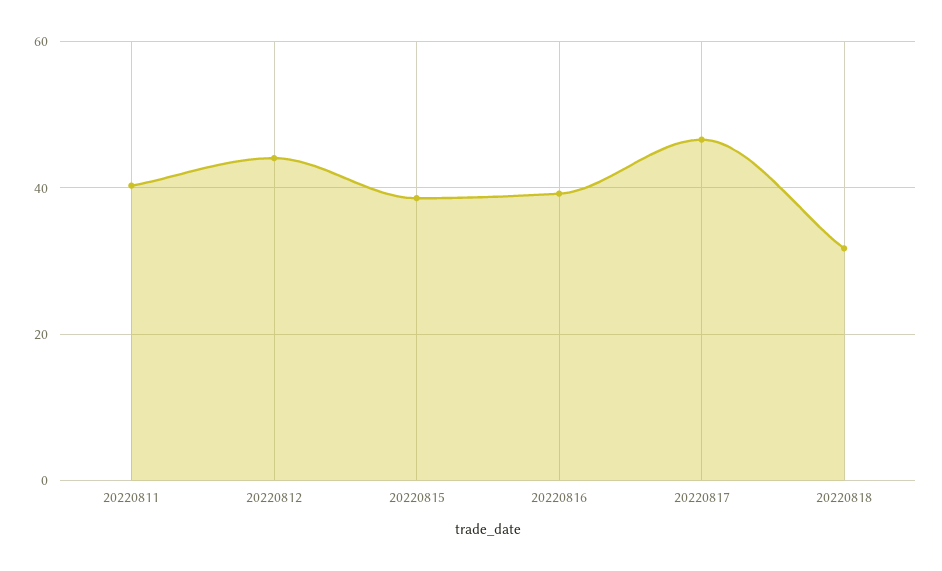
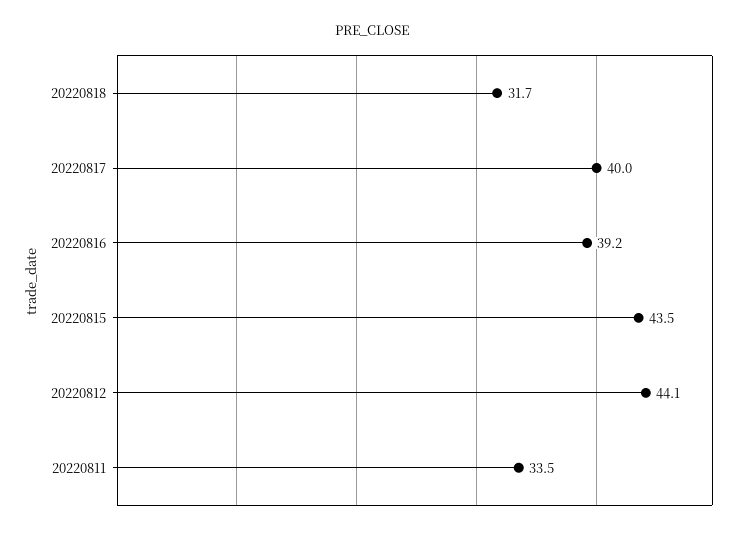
  {
-   "20220811": 40,
+   "20220811": 33.5,
    "20220812": 44.1,
-   "20220815": 38,
+   "20220815": 43.5,
    "20220816": 39.2,
-   "20220817": 46,
+   "20220817": 40,
    "20220818": 31.7
  }

